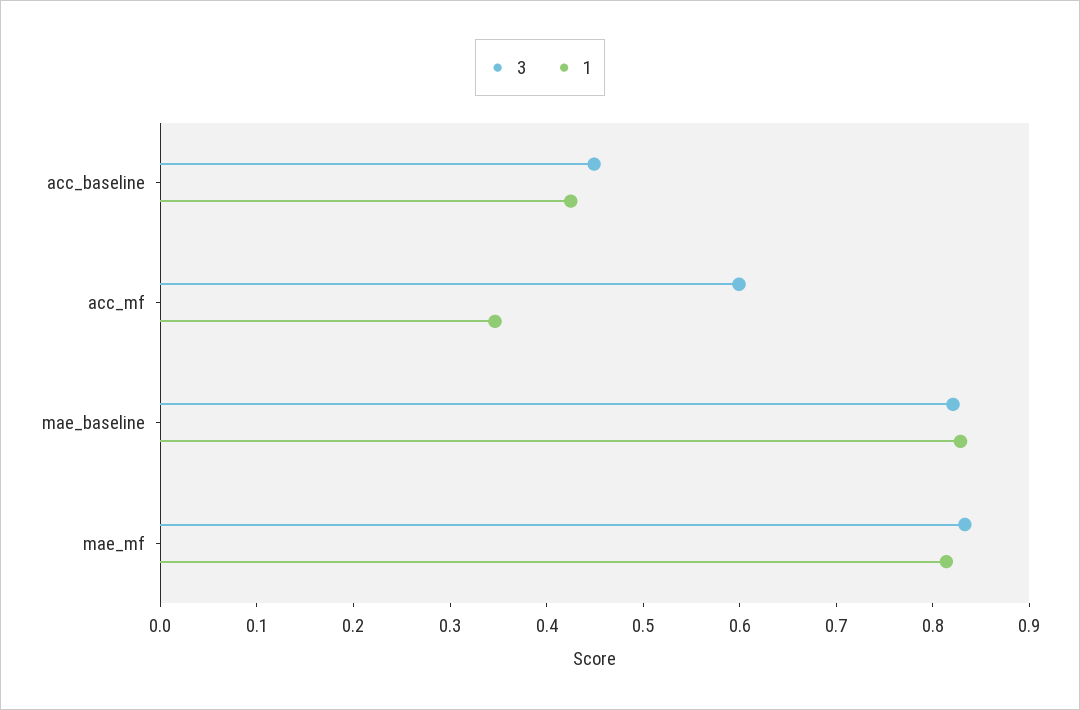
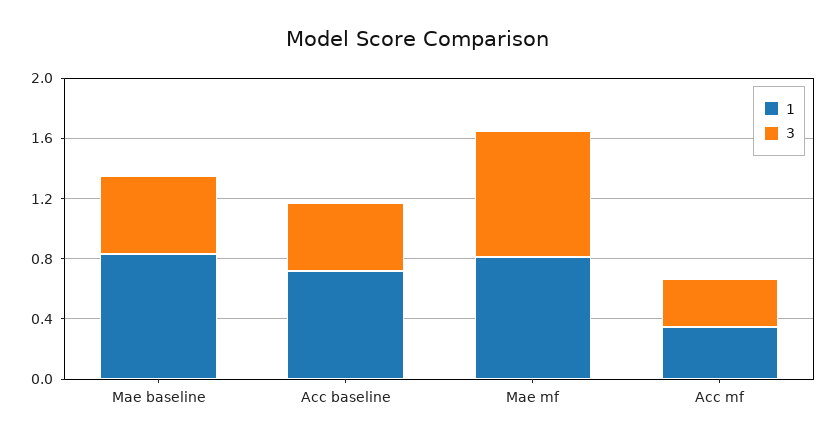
  {
    "3": {
      "acc_baseline": 0.44,
-     "acc_mf": 0.6,
+     "acc_mf": 0.3,
-     "mae_baseline": 0.82,
+     "mae_baseline": 0.5,
      "mae_mf": 0.84
    },
    "1": {
-     "acc_baseline": 0.42,
+     "acc_baseline": 0.7,
      "acc_mf": 0.34,
      "mae_baseline": 0.82,
      "mae_mf": 0.82
    }
  }

